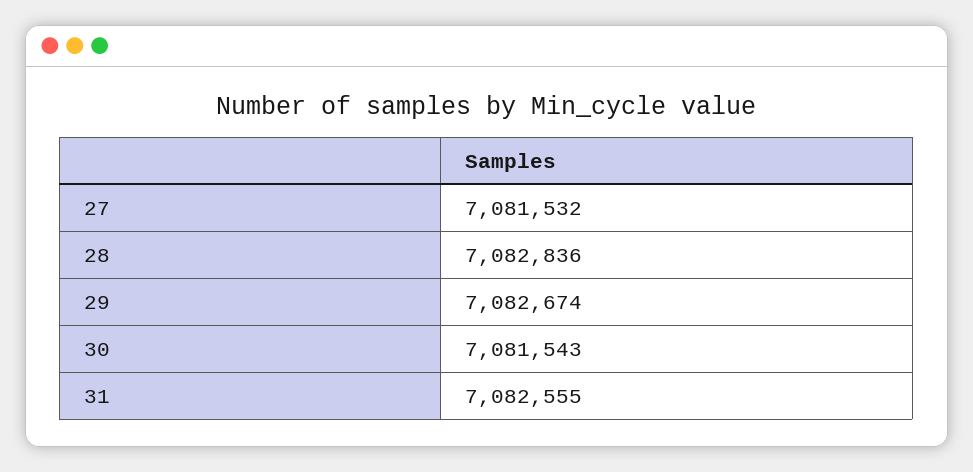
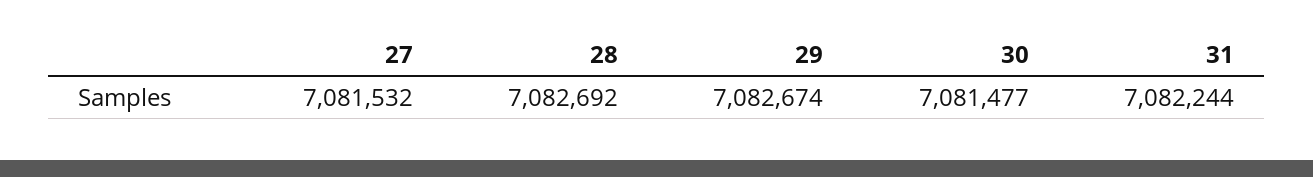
  {
    "27": 7081532,
-   "28": 7082836,
+   "28": 7082692,
    "29": 7082674,
-   "30": 7081543,
+   "30": 7081477,
-   "31": 7082555
+   "31": 7082244
  }

